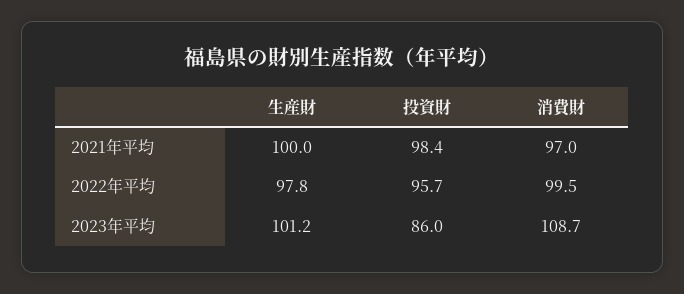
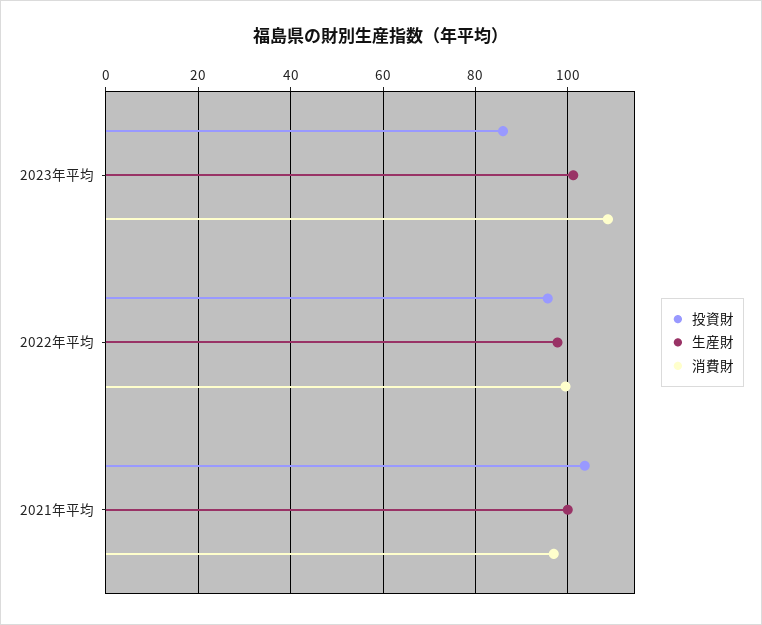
  {
    "生産財": {
      "2021年平均": 100,
      "2022年平均": 97.8,
      "2023年平均": 101.2
    },
    "投資財": {
-     "2021年平均": 98.4,
+     "2021年平均": 104,
      "2022年平均": 95.7,
      "2023年平均": 86
    },
    "消費財": {
      "2021年平均": 97,
      "2022年平均": 99.5,
      "2023年平均": 108.7
    }
  }

